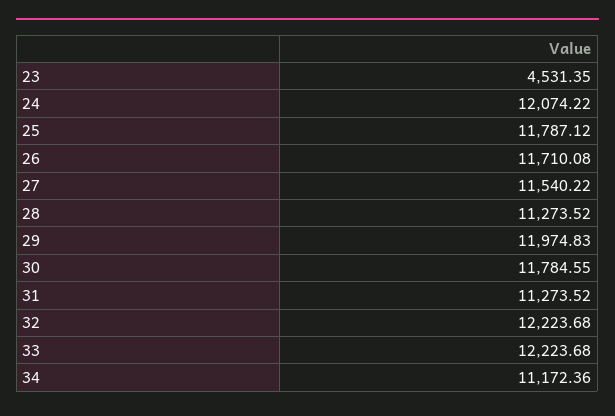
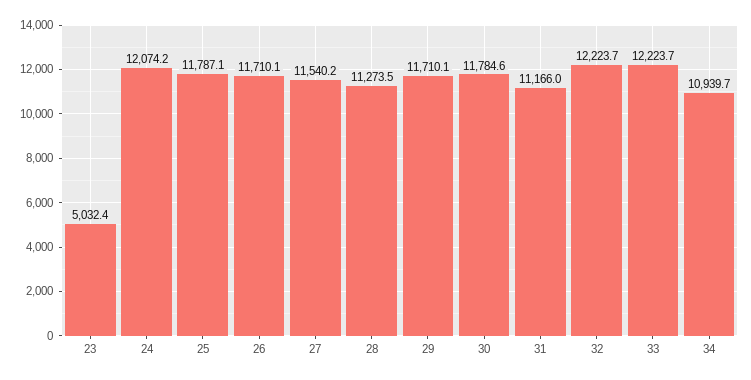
  {
-   "23": 4531.35,
+   "23": 5032.4,
    "24": 12074.22,
    "25": 11787.12,
    "26": 11710.08,
    "27": 11540.22,
    "28": 11273.52,
-   "29": 11974.83,
+   "29": 11710.1,
    "30": 11784.55,
-   "31": 11273.52,
+   "31": 11166,
    "32": 12223.68,
    "33": 12223.68,
-   "34": 11172.36
+   "34": 10939.7
  }

